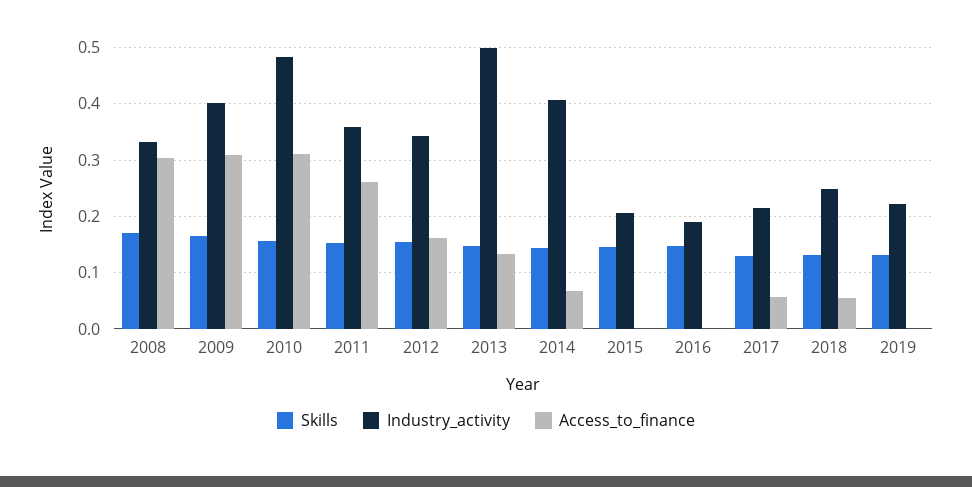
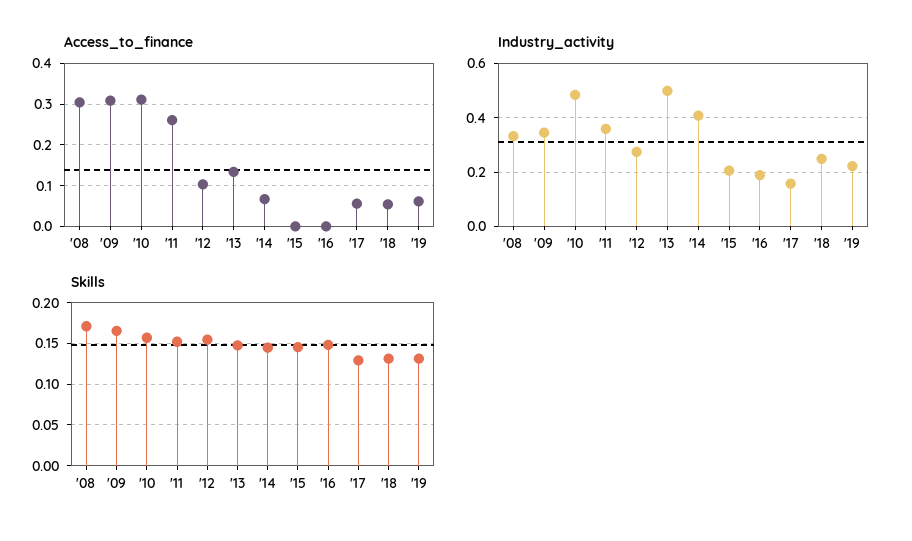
  {
    "Skills": {
      "2008": 0.17,
      "2009": 0.17,
      "2010": 0.16,
      "2011": 0.15,
      "2012": 0.15,
      "2013": 0.15,
      "2014": 0.14,
      "2015": 0.15,
      "2016": 0.15,
      "2017": 0.13,
      "2018": 0.13,
      "2019": 0.13
    },
    "Industry_activity": {
      "2008": 0.34,
-     "2009": 0.4,
+     "2009": 0.35,
      "2010": 0.48,
      "2011": 0.36,
-     "2012": 0.34,
+     "2012": 0.275,
      "2013": 0.5,
      "2014": 0.4,
      "2015": 0.2,
      "2016": 0.18,
-     "2017": 0.22,
+     "2017": 0.15,
      "2018": 0.24,
      "2019": 0.22
    },
    "Access_to_finance": {
      "2008": 0.3,
      "2009": 0.3,
      "2010": 0.32,
      "2011": 0.26,
-     "2012": 0.16,
+     "2012": 0.1,
      "2013": 0.14,
      "2014": 0.06,
      "2015": 0,
      "2016": 0,
      "2017": 0.06,
      "2018": 0.06,
-     "2019": 0
+     "2019": 0.06
    }
  }

